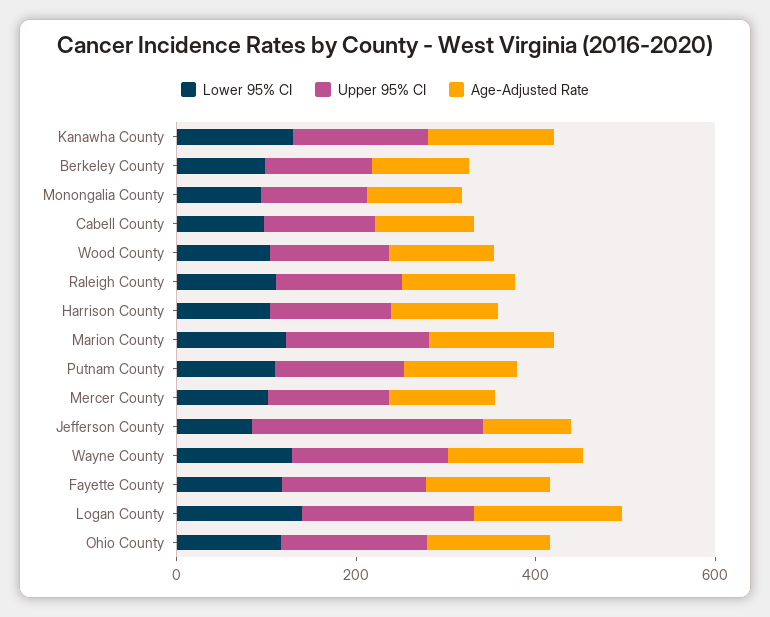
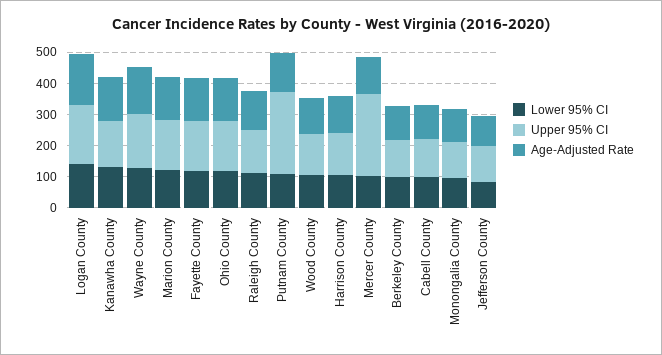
  {
    "Lower 95% CI": {
      "Kanawha County": 150,
      "Berkeley County": 100,
      "Monongalia County": 100,
      "Cabell County": 100,
      "Wood County": 100,
      "Raleigh County": 100,
      "Harrison County": 100,
      "Marion County": 100,
      "Putnam County": 100,
      "Mercer County": 100,
      "Jefferson County": 100,
      "Wayne County": 150,
      "Fayette County": 100,
      "Logan County": 150,
      "Ohio County": 100
    },
    "Upper 95% CI": {
      "Kanawha County": 150,
      "Berkeley County": 100,
      "Monongalia County": 100,
      "Cabell County": 100,
      "Wood County": 150,
      "Raleigh County": 150,
      "Harrison County": 150,
      "Marion County": 150,
-     "Putnam County": 150,
+     "Putnam County": 250,
-     "Mercer County": 150,
+     "Mercer County": 250,
-     "Jefferson County": 250,
+     "Jefferson County": 100,
      "Wayne County": 150,
      "Fayette County": 150,
      "Logan County": 200,
      "Ohio County": 150
    },
    "Age-Adjusted Rate": {
      "Kanawha County": 150,
      "Berkeley County": 100,
      "Monongalia County": 100,
      "Cabell County": 100,
      "Wood County": 100,
      "Raleigh County": 150,
      "Harrison County": 100,
      "Marion County": 150,
      "Putnam County": 150,
      "Mercer County": 100,
      "Jefferson County": 100,
      "Wayne County": 150,
      "Fayette County": 150,
      "Logan County": 150,
      "Ohio County": 150
    }
  }

